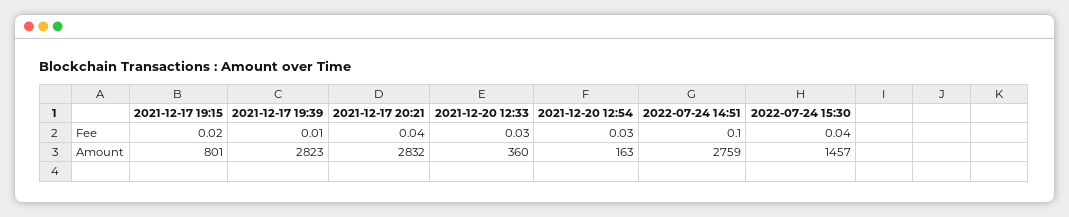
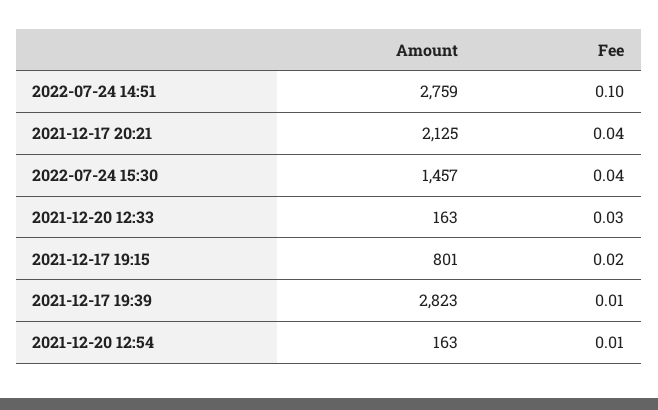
  {
    "2021-12-17 19:15": {
      "Fee": 0.02,
      "Amount": 801
    },
    "2021-12-17 19:39": {
      "Fee": 0.01,
      "Amount": 2823
    },
    "2021-12-17 20:21": {
      "Fee": 0.04,
-     "Amount": 2832
+     "Amount": 2125
    },
    "2021-12-20 12:33": {
      "Fee": 0.03,
-     "Amount": 360
+     "Amount": 163
    },
    "2021-12-20 12:54": {
-     "Fee": 0.03,
+     "Fee": 0.01,
      "Amount": 163
    },
    "2022-07-24 14:51": {
      "Fee": 0.1,
      "Amount": 2759
    },
    "2022-07-24 15:30": {
      "Fee": 0.04,
      "Amount": 1457
    }
  }

